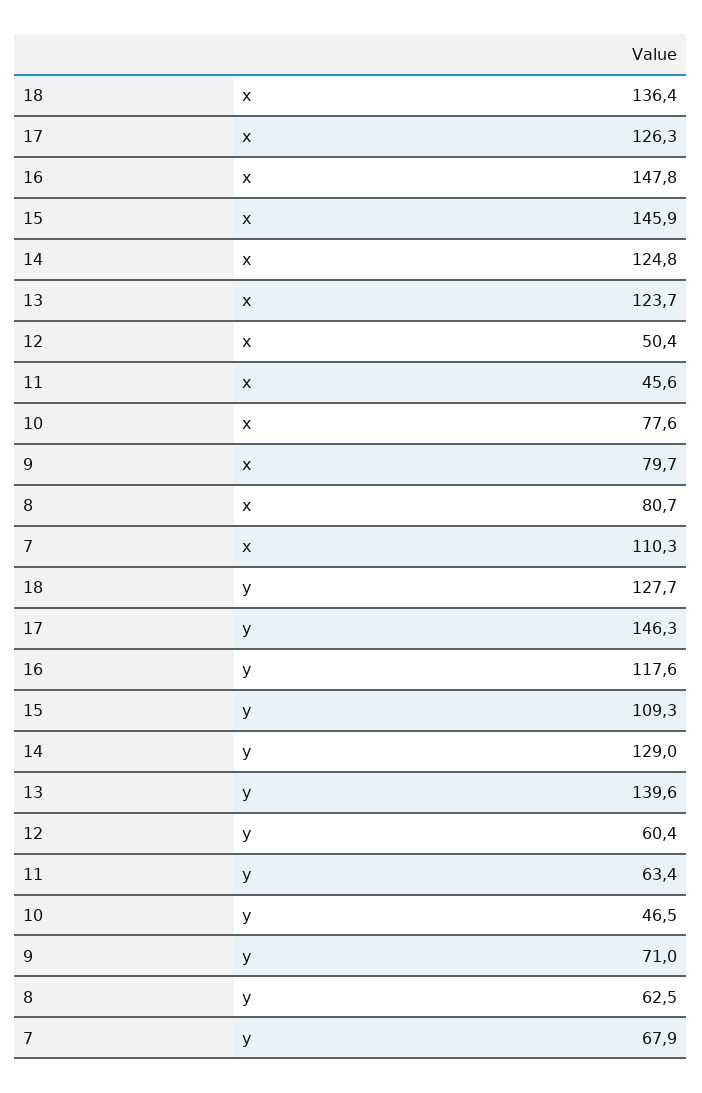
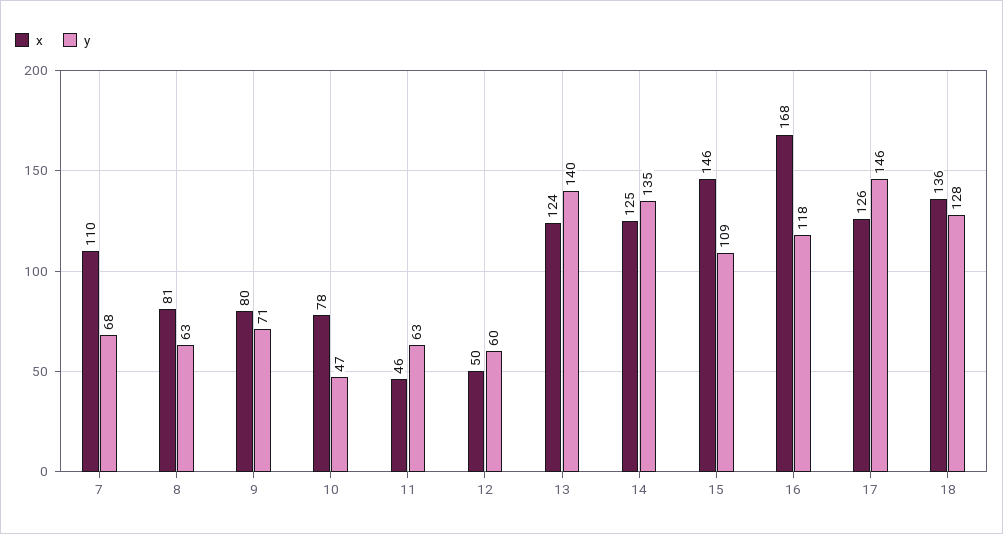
  {
    "x": {
      "18": 136.4,
      "17": 126.3,
-     "16": 147.8,
+     "16": 168,
      "15": 145.9,
      "14": 124.8,
      "13": 123.7,
      "12": 50.4,
      "11": 45.6,
      "10": 77.6,
      "9": 79.7,
      "8": 80.7,
      "7": 110.3
    },
    "y": {
      "18": 127.7,
      "17": 146.3,
      "16": 117.6,
      "15": 109.3,
-     "14": 129,
+     "14": 135,
      "13": 139.6,
      "12": 60.4,
      "11": 63.4,
      "10": 46.5,
      "9": 71,
      "8": 62.5,
      "7": 67.9
    }
  }

